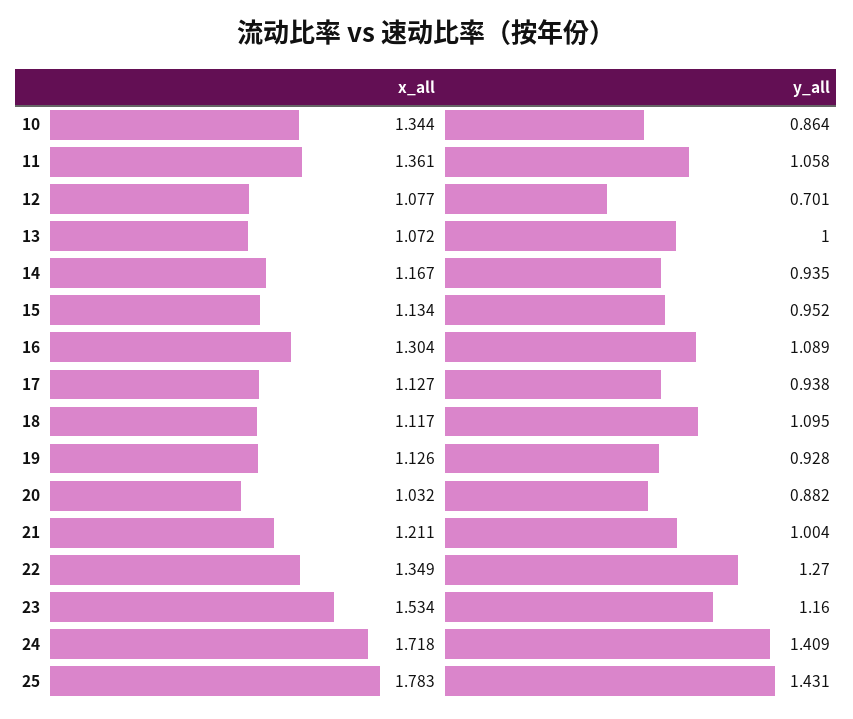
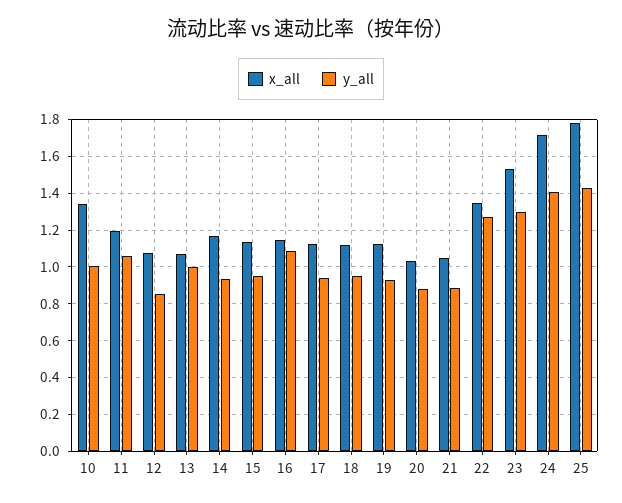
  {
    "x_all": {
      "10": 1.344,
-     "11": 1.361,
+     "11": 1.2,
      "12": 1.077,
      "13": 1.072,
      "14": 1.167,
      "15": 1.134,
-     "16": 1.304,
+     "16": 1.15,
      "17": 1.127,
      "18": 1.117,
      "19": 1.126,
      "20": 1.032,
-     "21": 1.211,
+     "21": 1.05,
      "22": 1.349,
      "23": 1.534,
      "24": 1.718,
      "25": 1.783
    },
    "y_all": {
-     "10": 0.864,
+     "10": 1,
      "11": 1.058,
-     "12": 0.701,
+     "12": 0.85,
      "13": 1,
      "14": 0.935,
      "15": 0.952,
      "16": 1.089,
      "17": 0.938,
-     "18": 1.095,
+     "18": 0.95,
      "19": 0.928,
      "20": 0.882,
-     "21": 1.004,
+     "21": 0.9,
      "22": 1.27,
-     "23": 1.16,
+     "23": 1.3,
      "24": 1.409,
      "25": 1.431
    }
  }

